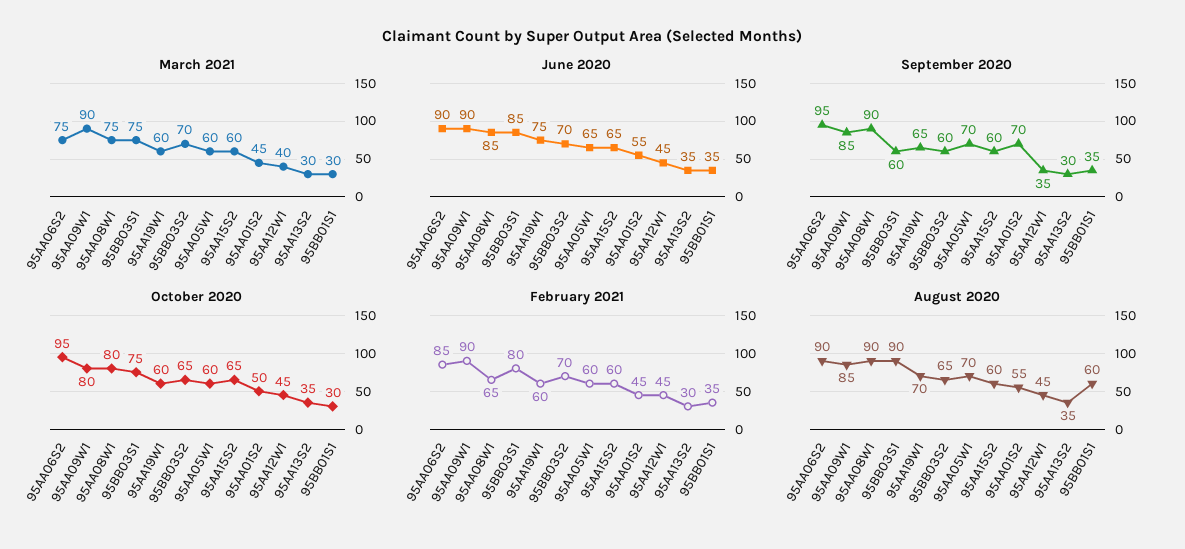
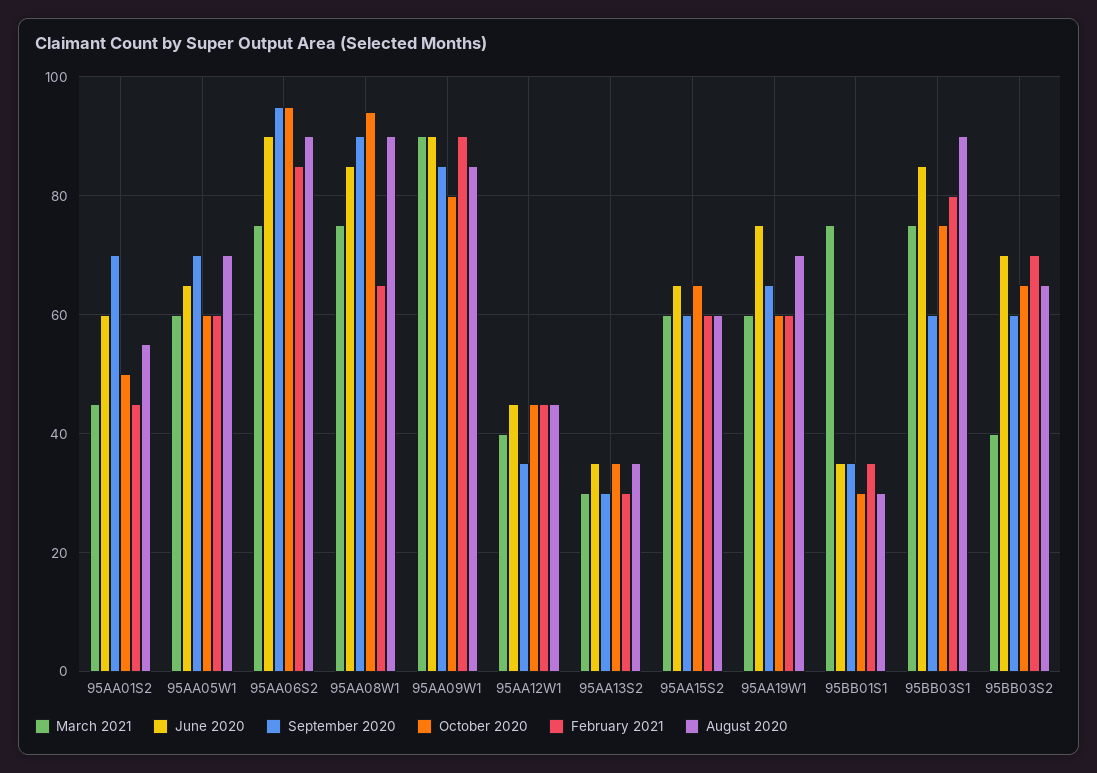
  {
    "March 2021": {
      "95AA06S2": 75,
      "95AA09W1": 90,
      "95AA08W1": 75,
      "95BB03S1": 75,
      "95AA19W1": 60,
-     "95BB03S2": 70,
+     "95BB03S2": 40,
      "95AA05W1": 60,
      "95AA15S2": 60,
      "95AA01S2": 45,
      "95AA12W1": 40,
      "95AA13S2": 30,
-     "95BB01S1": 30
+     "95BB01S1": 75
    },
    "June 2020": {
      "95AA06S2": 90,
      "95AA09W1": 90,
      "95AA08W1": 85,
      "95BB03S1": 85,
      "95AA19W1": 75,
      "95BB03S2": 70,
      "95AA05W1": 65,
      "95AA15S2": 65,
-     "95AA01S2": 55,
+     "95AA01S2": 60,
      "95AA12W1": 45,
      "95AA13S2": 35,
      "95BB01S1": 35
    },
    "September 2020": {
      "95AA06S2": 95,
      "95AA09W1": 85,
      "95AA08W1": 90,
      "95BB03S1": 60,
      "95AA19W1": 65,
      "95BB03S2": 60,
      "95AA05W1": 70,
      "95AA15S2": 60,
      "95AA01S2": 70,
      "95AA12W1": 35,
      "95AA13S2": 30,
      "95BB01S1": 35
    },
    "October 2020": {
      "95AA06S2": 95,
      "95AA09W1": 80,
-     "95AA08W1": 80,
+     "95AA08W1": 95,
      "95BB03S1": 75,
      "95AA19W1": 60,
      "95BB03S2": 65,
      "95AA05W1": 60,
      "95AA15S2": 65,
      "95AA01S2": 50,
      "95AA12W1": 45,
      "95AA13S2": 35,
      "95BB01S1": 30
    },
    "February 2021": {
      "95AA06S2": 85,
      "95AA09W1": 90,
      "95AA08W1": 65,
      "95BB03S1": 80,
      "95AA19W1": 60,
      "95BB03S2": 70,
      "95AA05W1": 60,
      "95AA15S2": 60,
      "95AA01S2": 45,
      "95AA12W1": 45,
      "95AA13S2": 30,
      "95BB01S1": 35
    },
    "August 2020": {
      "95AA06S2": 90,
      "95AA09W1": 85,
      "95AA08W1": 90,
      "95BB03S1": 90,
      "95AA19W1": 70,
      "95BB03S2": 65,
      "95AA05W1": 70,
      "95AA15S2": 60,
      "95AA01S2": 55,
      "95AA12W1": 45,
      "95AA13S2": 35,
-     "95BB01S1": 60
+     "95BB01S1": 30
    }
  }

